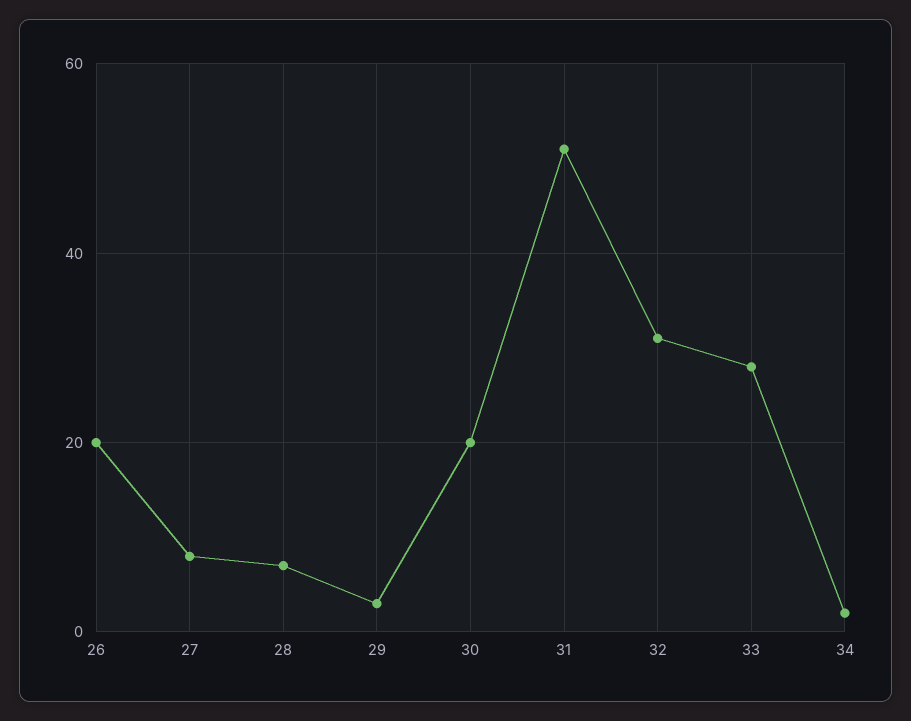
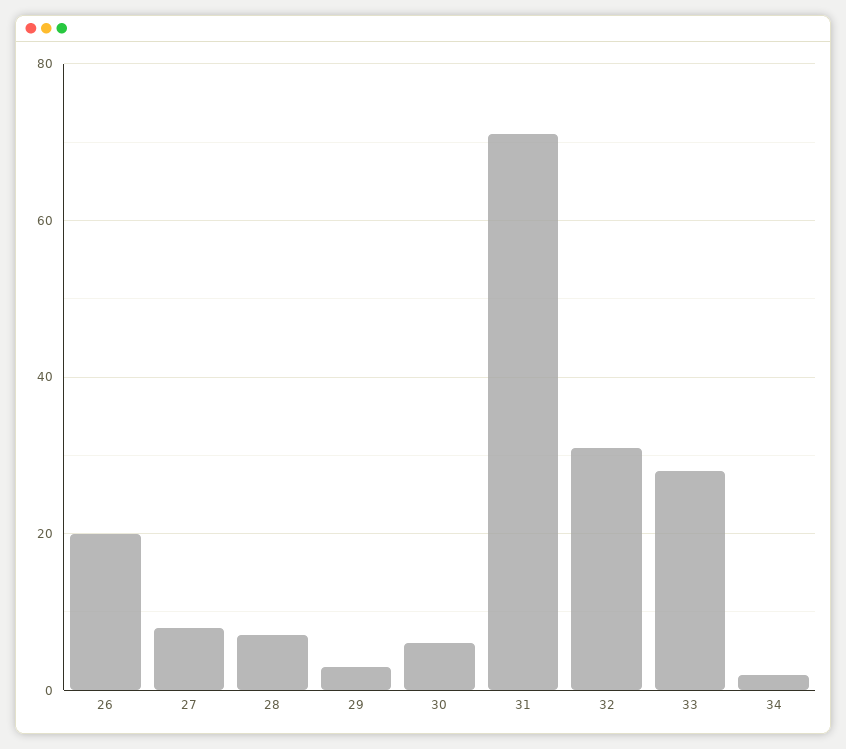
  {
    "26": 20,
    "27": 10,
    "28": 5,
    "29": 5,
-   "30": 20,
+   "30": 5,
-   "31": 50,
+   "31": 70,
    "32": 30,
    "33": 30,
    "34": 0
  }

